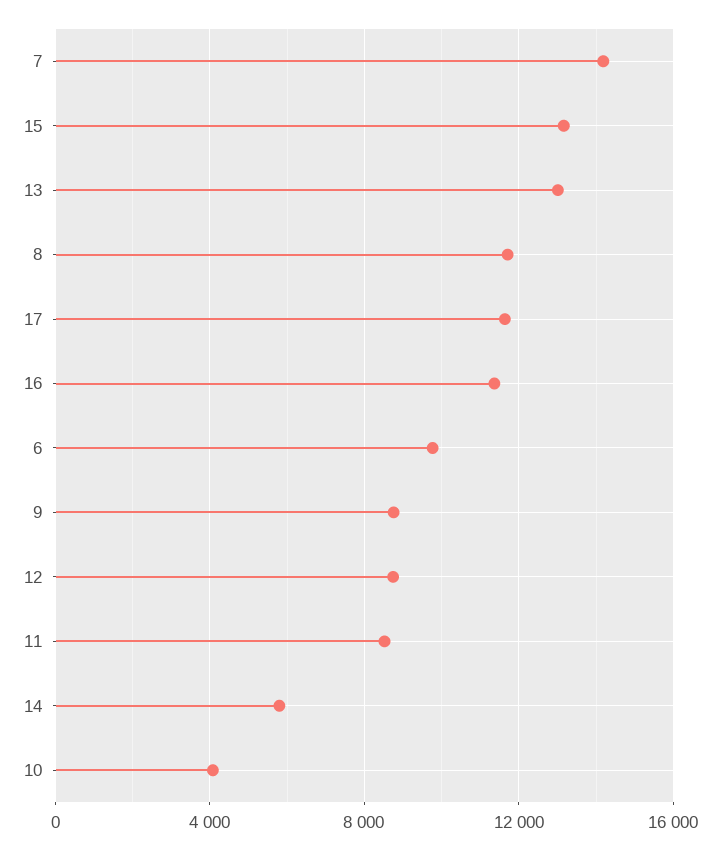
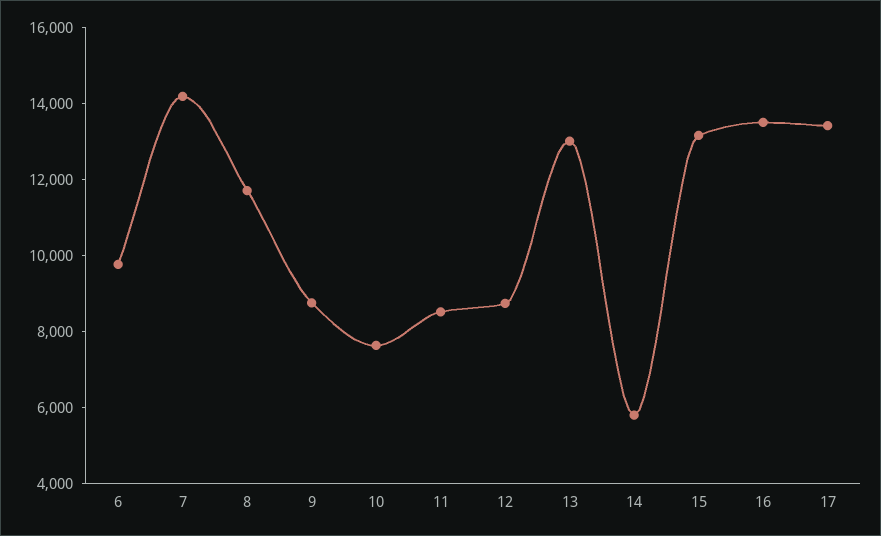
  {
    "7": 14000,
    "15": 13000,
    "13": 13000,
    "8": 11500,
-   "17": 11500,
+   "17": 13500,
-   "16": 11500,
+   "16": 13500,
    "6": 10000,
    "9": 9000,
    "12": 8500,
    "11": 8500,
    "14": 6000,
-   "10": 4000
+   "10": 7500
  }

